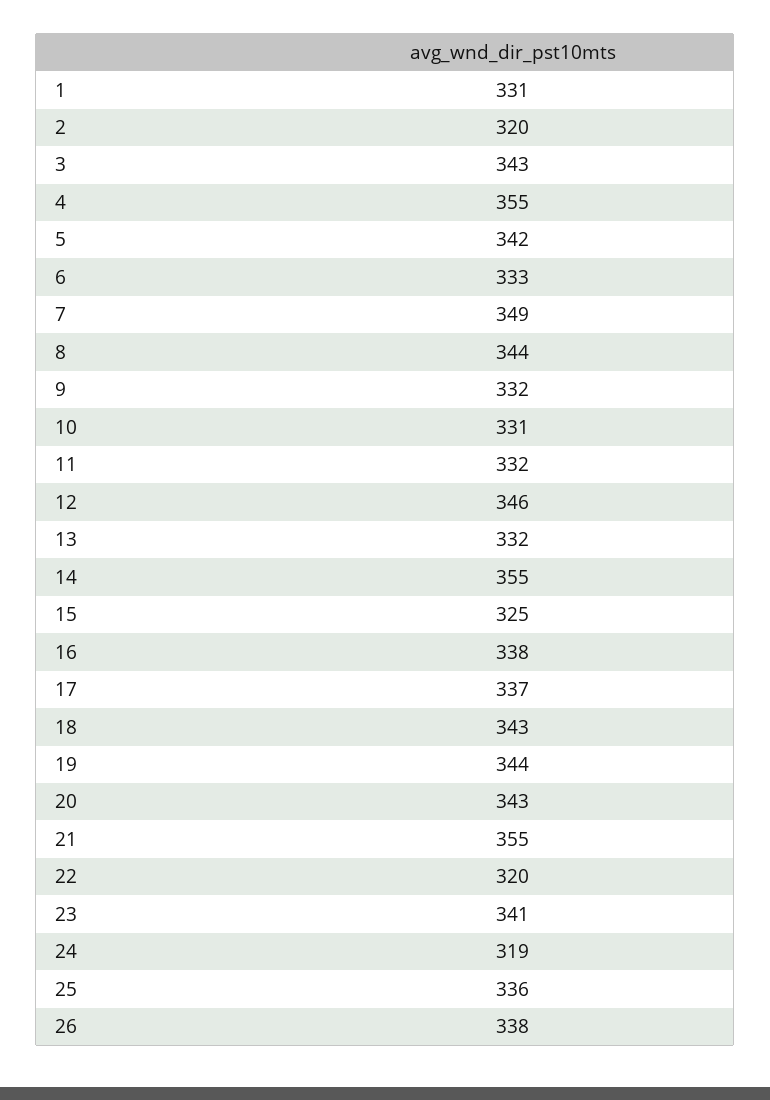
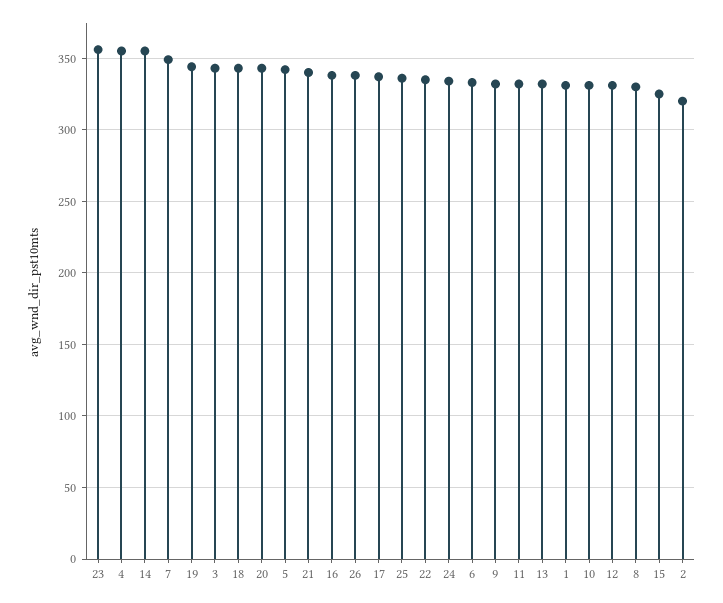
  {
    "1": 331,
    "2": 320,
    "3": 343,
    "4": 355,
    "5": 342,
    "6": 333,
    "7": 349,
-   "8": 344,
+   "8": 330,
    "9": 332,
    "10": 331,
    "11": 332,
-   "12": 346,
+   "12": 330,
    "13": 332,
    "14": 355,
    "15": 325,
    "16": 338,
    "17": 337,
    "18": 343,
    "19": 344,
    "20": 343,
-   "21": 355,
+   "21": 340,
-   "22": 320,
+   "22": 335,
-   "23": 341,
+   "23": 355,
-   "24": 319,
+   "24": 335,
    "25": 336,
    "26": 338
  }

